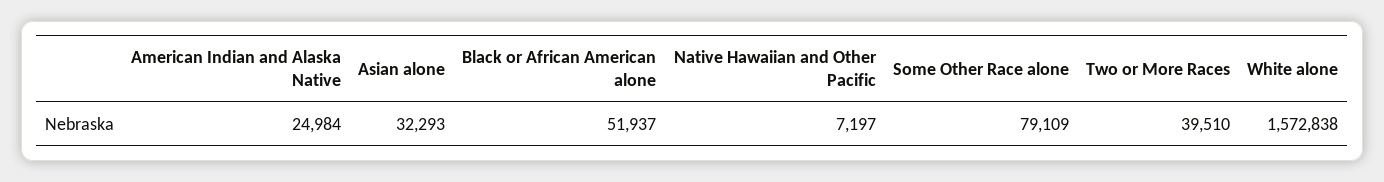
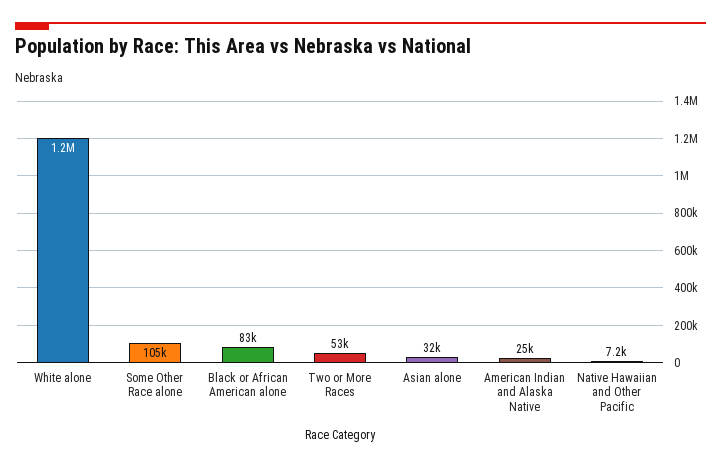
  {
    "American Indian and Alaska Native": 24984,
    "Asian alone": 32293,
-   "Black or African American alone": 51937,
+   "Black or African American alone": 83000,
    "Native Hawaiian and Other Pacific": 7197,
-   "Some Other Race alone": 79109,
+   "Some Other Race alone": 105000,
-   "Two or More Races": 39510,
+   "Two or More Races": 53000,
-   "White alone": 1572838
+   "White alone": 1200000
  }

